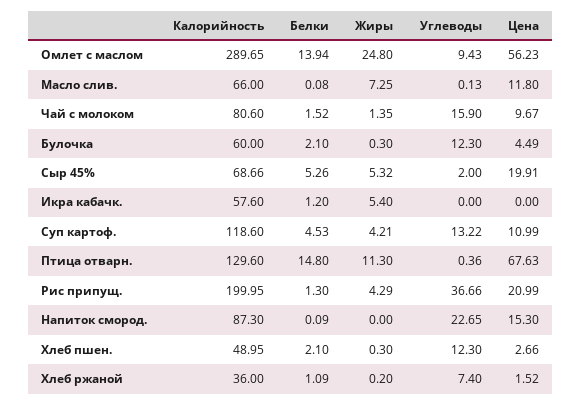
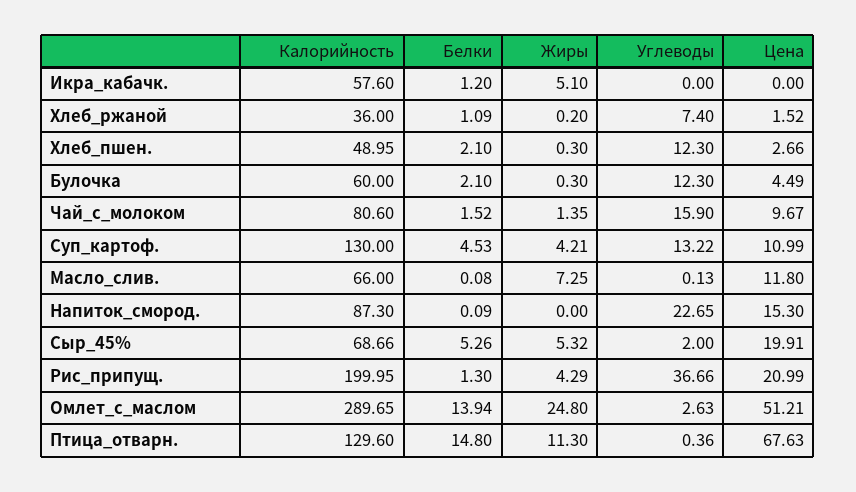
  {
    "Калорийность": {
      "Омлет с маслом": 289.65,
      "Масло слив.": 66,
      "Чай с молоком": 80.6,
      "Булочка": 60,
      "Сыр 45%": 68.66,
      "Икра кабачк.": 57.6,
-     "Суп картоф.": 118.6,
+     "Суп картоф.": 130,
      "Птица отварн.": 129.6,
      "Рис припущ.": 199.95,
      "Напиток смород.": 87.3,
      "Хлеб пшен.": 48.95,
      "Хлеб ржаной": 36
    },
    "Белки": {
      "Омлет с маслом": 13.94,
      "Масло слив.": 0.08,
      "Чай с молоком": 1.52,
      "Булочка": 2.1,
      "Сыр 45%": 5.26,
      "Икра кабачк.": 1.2,
      "Суп картоф.": 4.53,
      "Птица отварн.": 14.8,
      "Рис припущ.": 1.3,
      "Напиток смород.": 0.09,
      "Хлеб пшен.": 2.1,
      "Хлеб ржаной": 1.09
    },
    "Жиры": {
      "Омлет с маслом": 24.8,
      "Масло слив.": 7.25,
      "Чай с молоком": 1.35,
      "Булочка": 0.3,
      "Сыр 45%": 5.32,
-     "Икра кабачк.": 5.4,
+     "Икра кабачк.": 5.1,
      "Суп картоф.": 4.21,
      "Птица отварн.": 11.3,
      "Рис припущ.": 4.29,
      "Напиток смород.": 0,
      "Хлеб пшен.": 0.3,
      "Хлеб ржаной": 0.2
    },
    "Углеводы": {
-     "Омлет с маслом": 9.43,
+     "Омлет с маслом": 2.63,
      "Масло слив.": 0.13,
      "Чай с молоком": 15.9,
      "Булочка": 12.3,
      "Сыр 45%": 2,
      "Икра кабачк.": 0,
      "Суп картоф.": 13.22,
      "Птица отварн.": 0.36,
      "Рис припущ.": 36.66,
      "Напиток смород.": 22.65,
      "Хлеб пшен.": 12.3,
      "Хлеб ржаной": 7.4
    },
    "Цена": {
-     "Омлет с маслом": 56.23,
+     "Омлет с маслом": 51.21,
      "Масло слив.": 11.8,
      "Чай с молоком": 9.67,
      "Булочка": 4.49,
      "Сыр 45%": 19.91,
      "Икра кабачк.": 0,
      "Суп картоф.": 10.99,
      "Птица отварн.": 67.63,
      "Рис припущ.": 20.99,
      "Напиток смород.": 15.3,
      "Хлеб пшен.": 2.66,
      "Хлеб ржаной": 1.52
    }
  }

